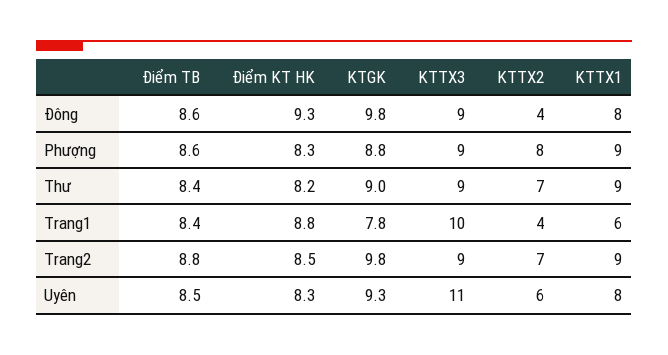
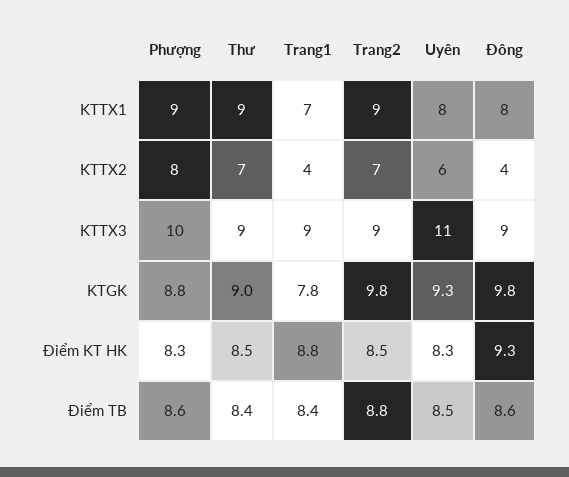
  {
    "Điểm TB": {
      "Đông": 8.6,
      "Phượng": 8.6,
      "Thư": 8.4,
      "Trang1": 8.4,
      "Trang2": 8.8,
      "Uyên": 8.5
    },
    "Điểm KT HK": {
      "Đông": 9.3,
      "Phượng": 8.3,
-     "Thư": 8.2,
+     "Thư": 8.5,
      "Trang1": 8.8,
      "Trang2": 8.5,
      "Uyên": 8.3
    },
    "KTGK": {
      "Đông": 9.8,
      "Phượng": 8.8,
      "Thư": 9,
      "Trang1": 7.8,
      "Trang2": 9.8,
      "Uyên": 9.3
    },
    "KTTX3": {
      "Đông": 9,
-     "Phượng": 9,
+     "Phượng": 10,
      "Thư": 9,
-     "Trang1": 10,
+     "Trang1": 9,
      "Trang2": 9,
      "Uyên": 11
    },
    "KTTX2": {
      "Đông": 4,
      "Phượng": 8,
      "Thư": 7,
      "Trang1": 4,
      "Trang2": 7,
      "Uyên": 6
    },
    "KTTX1": {
      "Đông": 8,
      "Phượng": 9,
      "Thư": 9,
-     "Trang1": 6,
+     "Trang1": 7,
      "Trang2": 9,
      "Uyên": 8
    }
  }

